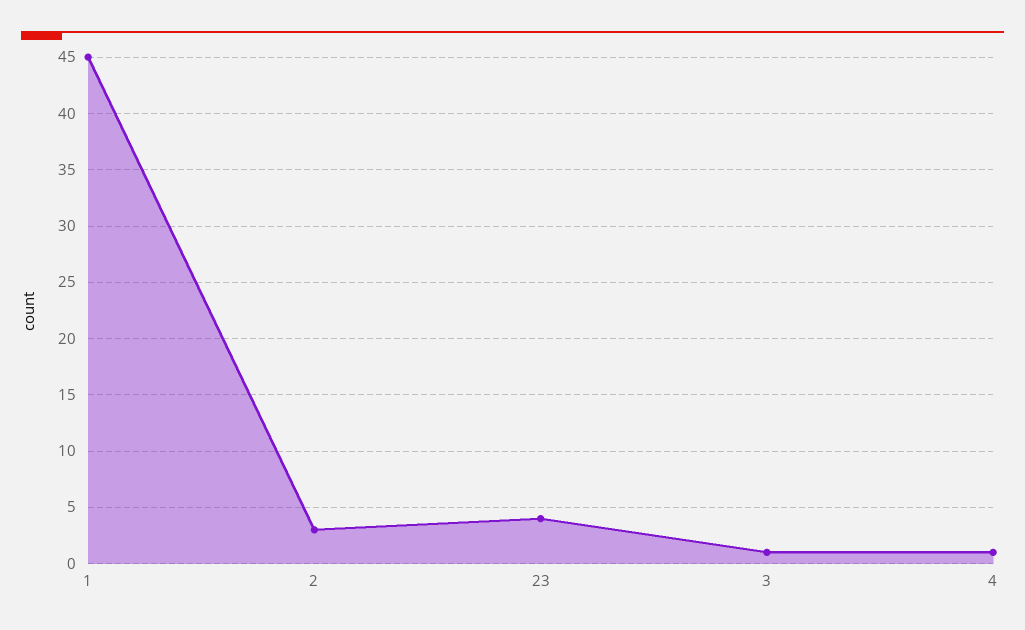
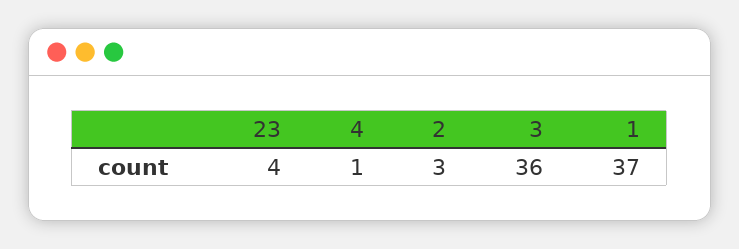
  {
-   "1": 45,
+   "1": 37,
    "2": 3,
    "23": 4,
-   "3": 1,
+   "3": 36,
    "4": 1
  }

